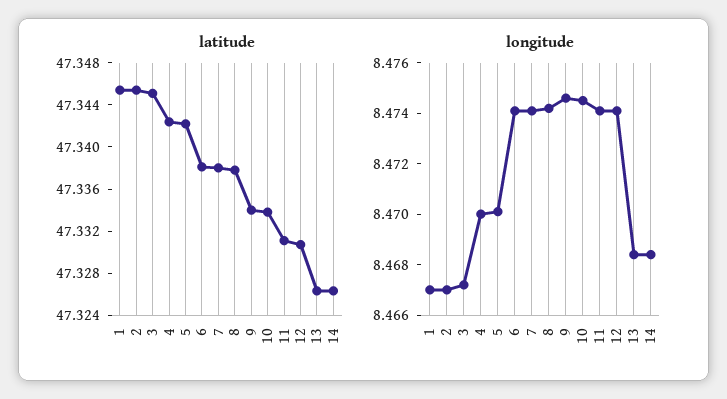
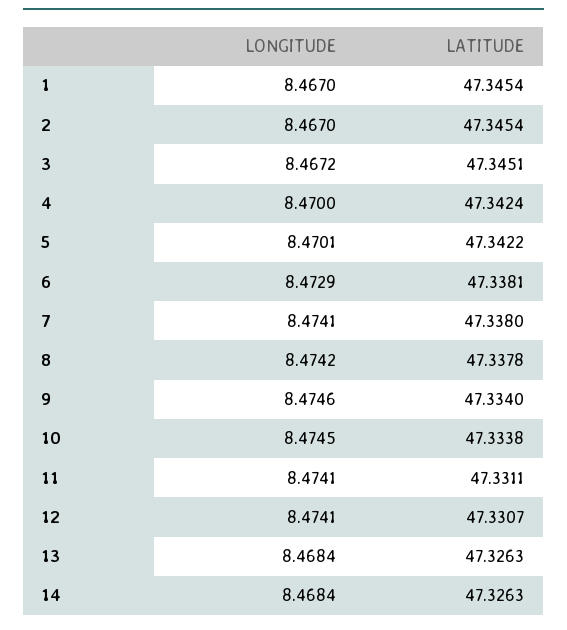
  {
    "latitude": {
      "1": 47.3454,
      "2": 47.3454,
      "3": 47.3451,
      "4": 47.3424,
      "5": 47.3422,
      "6": 47.3381,
      "7": 47.338,
      "8": 47.3378,
      "9": 47.334,
      "10": 47.3338,
      "11": 47.3311,
      "12": 47.3307,
      "13": 47.3263,
      "14": 47.3263
    },
    "longitude": {
      "1": 8.467,
      "2": 8.467,
      "3": 8.4672,
      "4": 8.47,
      "5": 8.4701,
-     "6": 8.474,
+     "6": 8.4729,
      "7": 8.4741,
      "8": 8.4742,
      "9": 8.4746,
      "10": 8.4745,
      "11": 8.4741,
      "12": 8.4741,
      "13": 8.4684,
      "14": 8.4684
    }
  }

